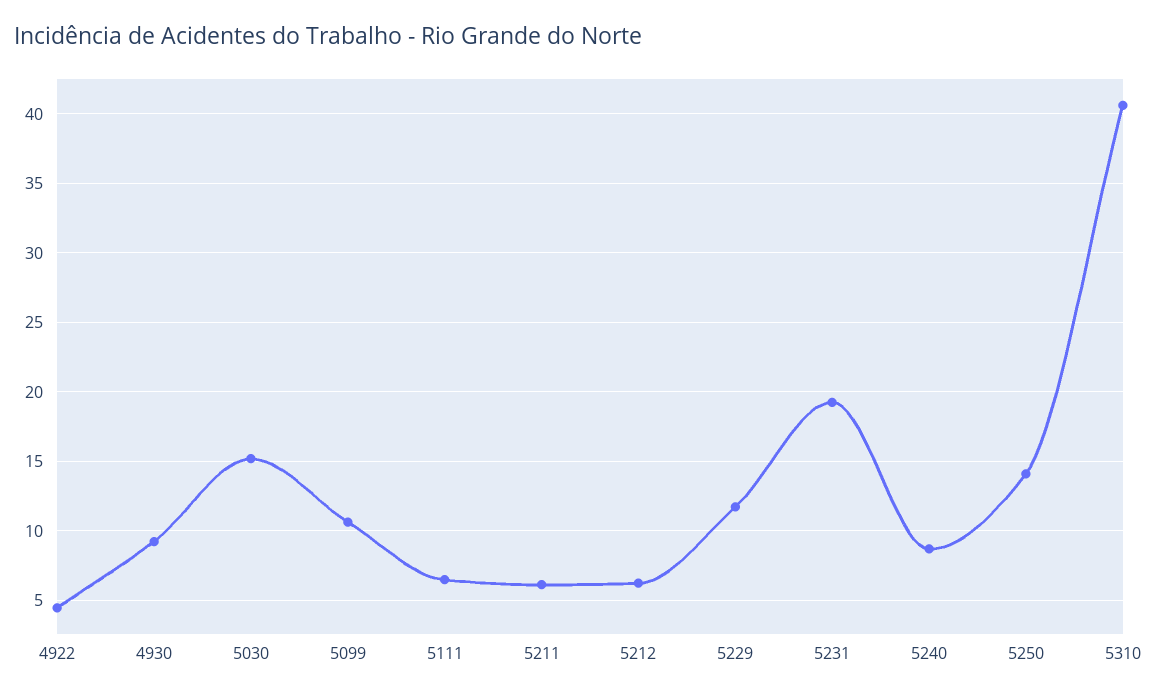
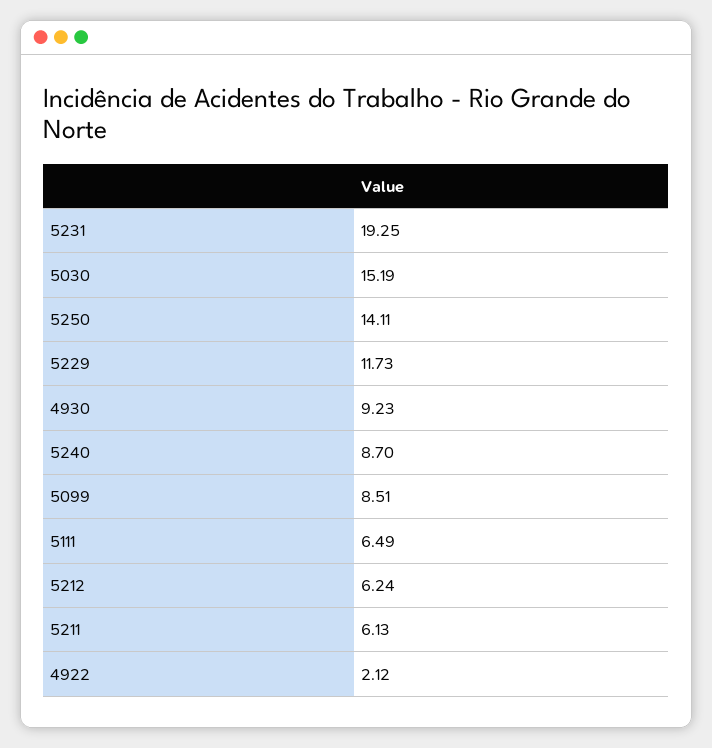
  {
-   "4922": 4.5,
+   "4922": 2.12,
    "4930": 9.23,
    "5030": 15.19,
-   "5099": 10.5,
+   "5099": 8.51,
    "5111": 6.49,
    "5211": 6.13,
    "5212": 6.24,
    "5229": 11.73,
    "5231": 19.25,
    "5240": 8.7,
-   "5250": 14.11,
+   "5250": 14.11
-   "5310": 40.5
  }

